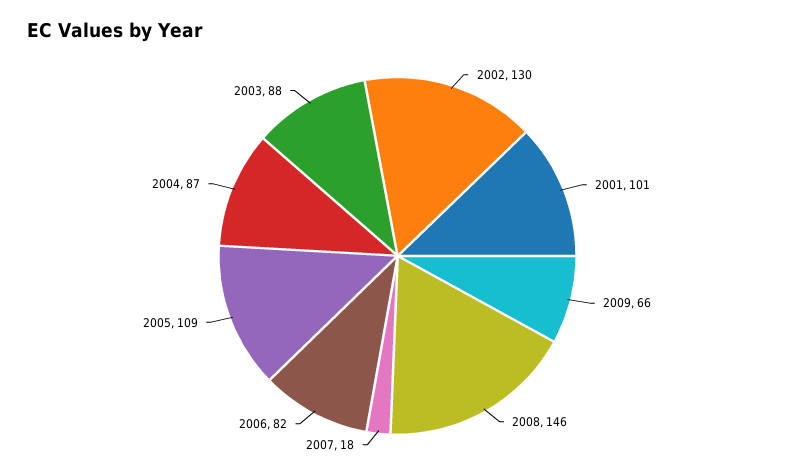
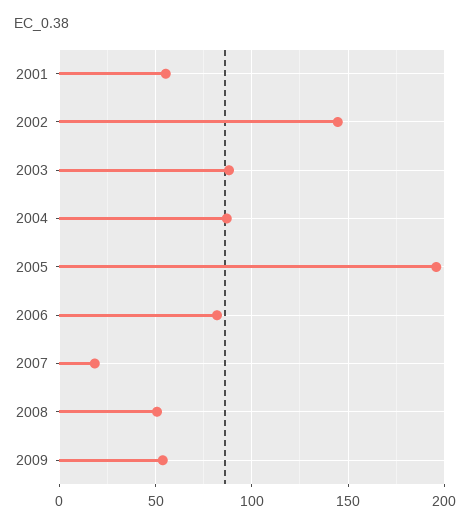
  {
-   "2002": 130,
+   "2002": 145,
-   "2001": 101,
+   "2001": 55,
-   "2009": 66,
+   "2009": 55,
-   "2008": 146,
+   "2008": 50,
    "2007": 18,
    "2006": 82,
-   "2005": 109,
+   "2005": 195,
    "2004": 87,
    "2003": 88
  }

